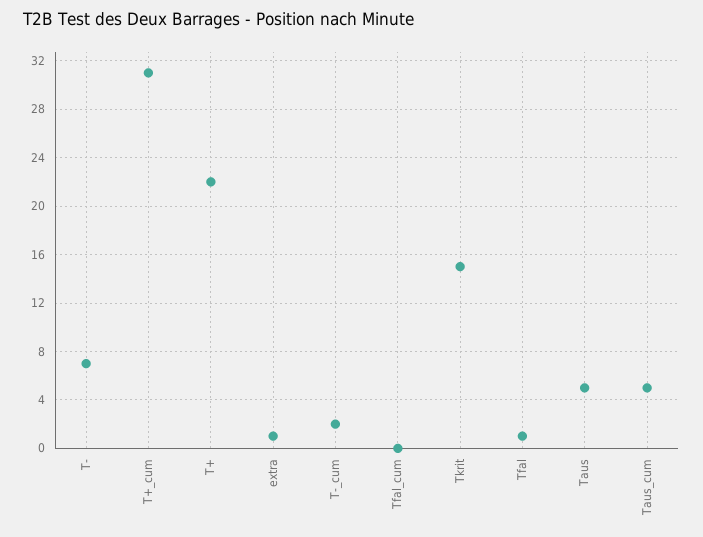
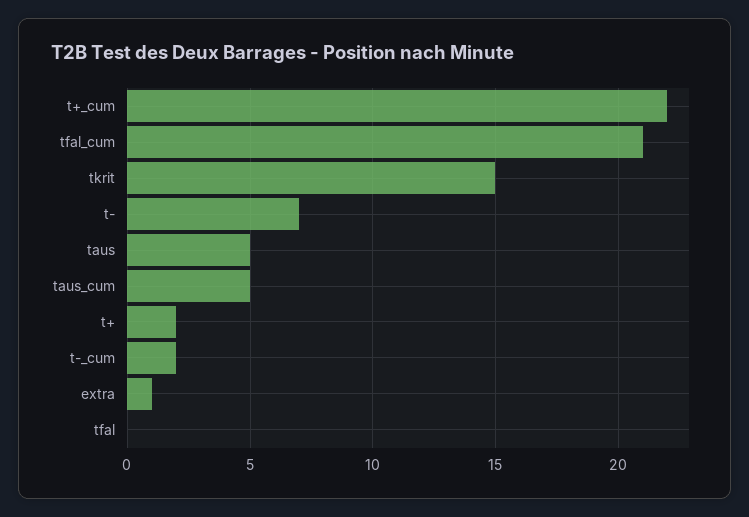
  {
    "T-": 7,
-   "T+_cum": 31,
+   "T+_cum": 22,
-   "T+": 22,
+   "T+": 2,
    "extra": 1,
    "T-_cum": 2,
-   "Tfal_cum": 0,
+   "Tfal_cum": 21,
    "Tkrit": 15,
-   "Tfal": 1,
+   "Tfal": 0,
    "Taus": 5,
    "Taus_cum": 5
  }

